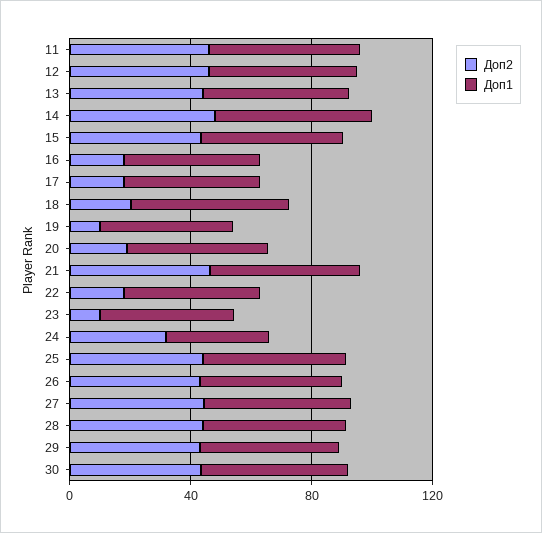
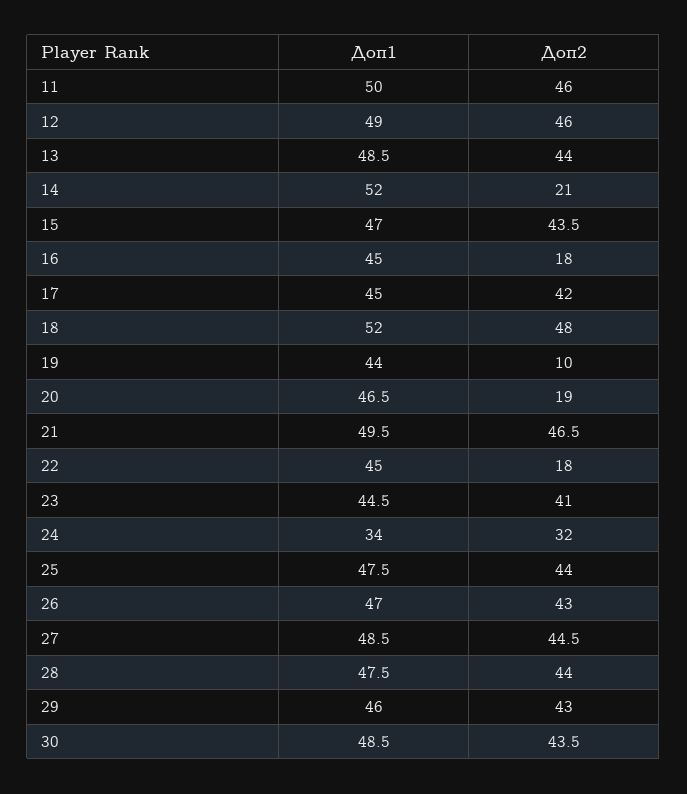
  {
    "Доп2": {
      "11": 46,
      "12": 46,
      "13": 44,
-     "14": 50,
+     "14": 21,
      "15": 43.5,
      "16": 18,
-     "17": 20,
+     "17": 42,
-     "18": 20,
+     "18": 48,
      "19": 10,
      "20": 19,
      "21": 46.5,
      "22": 18,
-     "23": 10,
+     "23": 41,
      "24": 32,
      "25": 44,
      "26": 43,
      "27": 44.5,
      "28": 44,
      "29": 43,
      "30": 43.5
    },
    "Доп1": {
      "11": 50,
      "12": 49,
      "13": 48.5,
      "14": 52,
      "15": 47,
      "16": 45,
      "17": 45,
      "18": 52,
      "19": 44,
      "20": 46.5,
      "21": 49.5,
      "22": 45,
      "23": 44.5,
      "24": 34,
      "25": 47.5,
      "26": 47,
      "27": 48.5,
      "28": 47.5,
      "29": 46,
      "30": 48.5
    }
  }

